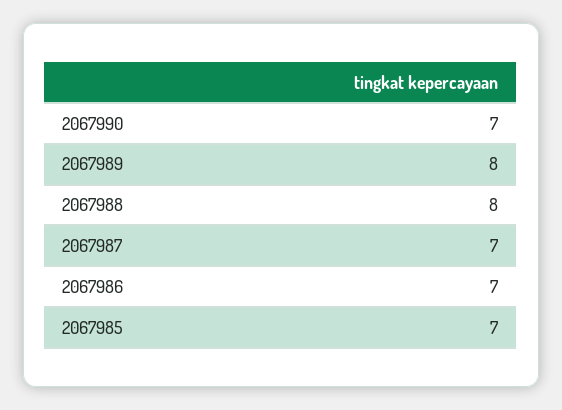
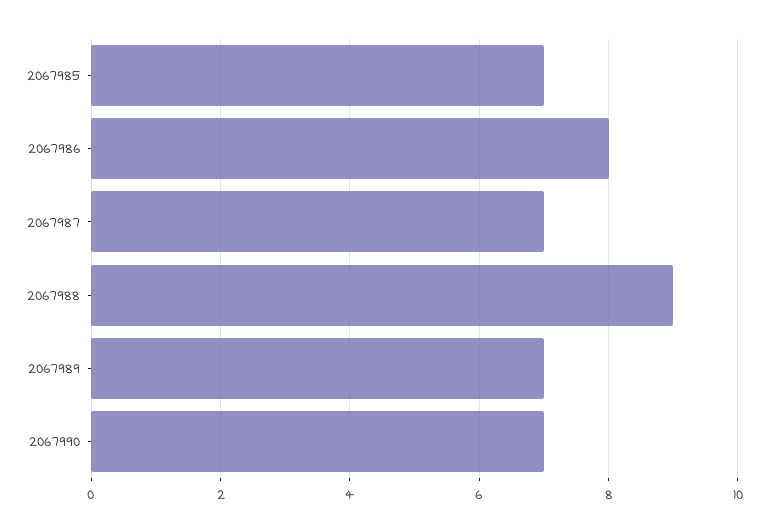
  {
    "2067990": 7,
-   "2067989": 8,
+   "2067989": 7,
-   "2067988": 8,
+   "2067988": 9,
    "2067987": 7,
-   "2067986": 7,
+   "2067986": 8,
    "2067985": 7
  }

